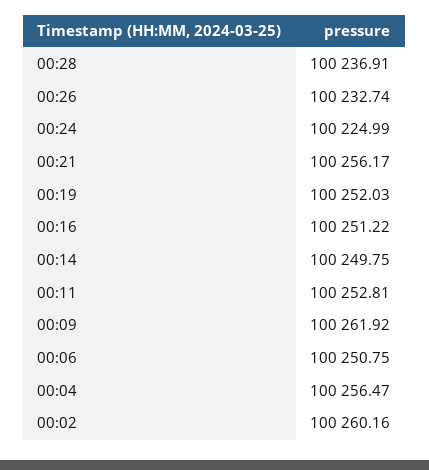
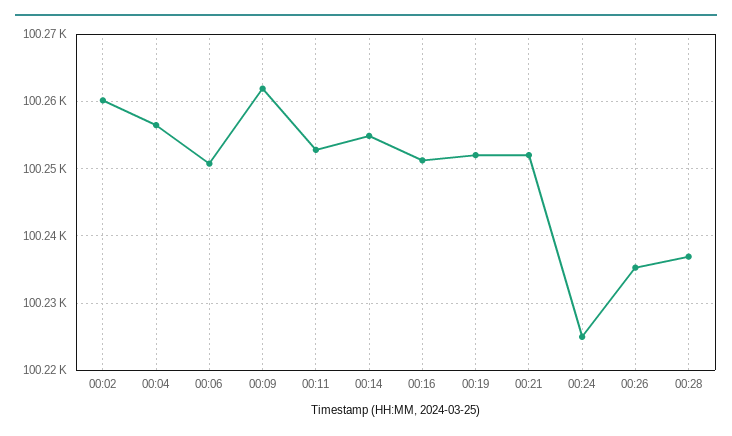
  {
    "00:28": 100236.91,
-   "00:26": 100232.74,
+   "00:26": 100235,
    "00:24": 100224.99,
-   "00:21": 100256.17,
+   "00:21": 100252,
    "00:19": 100252.03,
    "00:16": 100251.22,
-   "00:14": 100249.75,
+   "00:14": 100255,
    "00:11": 100252.81,
    "00:09": 100261.92,
    "00:06": 100250.75,
    "00:04": 100256.47,
    "00:02": 100260.16
  }

